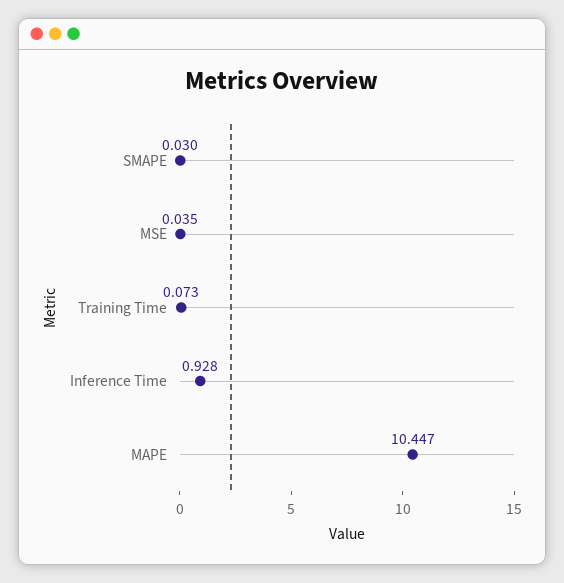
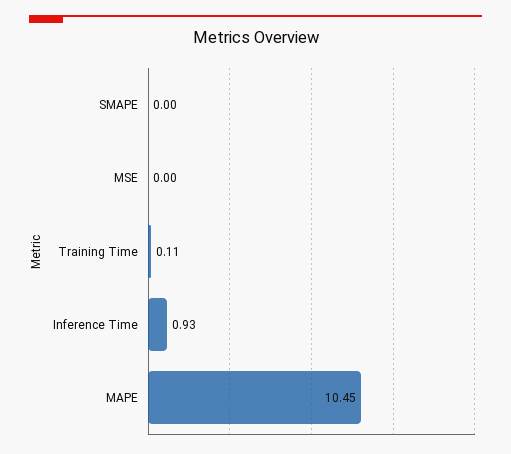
  {
-   "SMAPE": 0.03,
+   "SMAPE": 0,
-   "MSE": 0.035,
+   "MSE": 0,
-   "Training Time": 0.073,
+   "Training Time": 0.11,
    "Inference Time": 0.928,
    "MAPE": 10.447
  }

